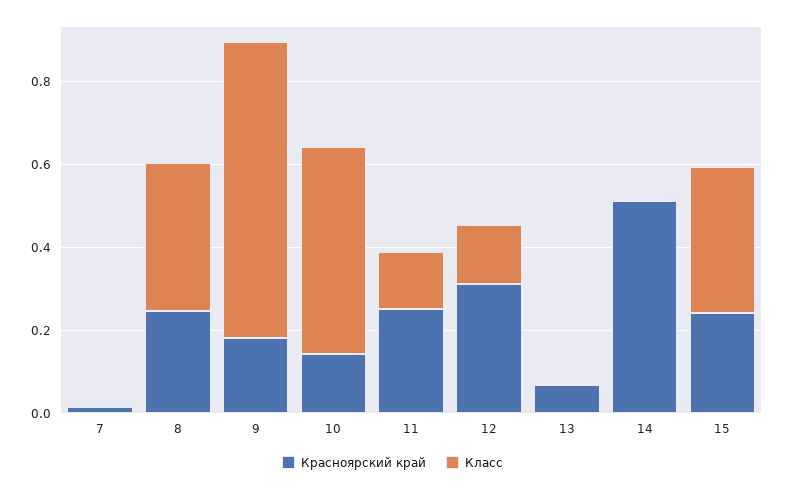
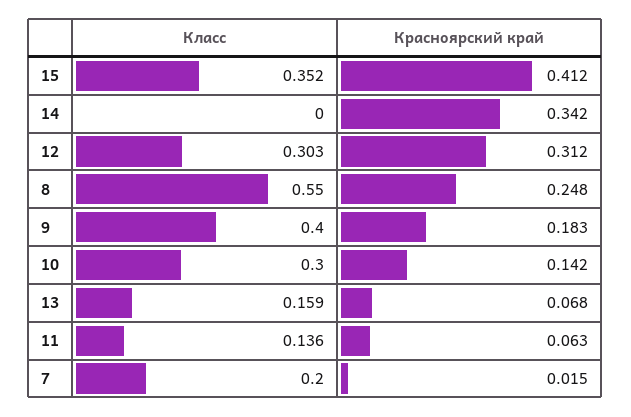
  {
    "Красноярский край": {
      "7": 0.015,
      "8": 0.248,
      "9": 0.183,
      "10": 0.142,
-     "11": 0.25,
+     "11": 0.063,
      "12": 0.312,
      "13": 0.068,
-     "14": 0.5,
+     "14": 0.342,
-     "15": 0.25
+     "15": 0.412
    },
    "Класс": {
-     "7": 0,
+     "7": 0.2,
-     "8": 0.35,
+     "8": 0.55,
-     "9": 0.7,
+     "9": 0.4,
-     "10": 0.5,
+     "10": 0.3,
      "11": 0.136,
-     "12": 0.15,
+     "12": 0.303,
-     "13": 0,
+     "13": 0.159,
      "14": 0,
      "15": 0.352
    }
  }

